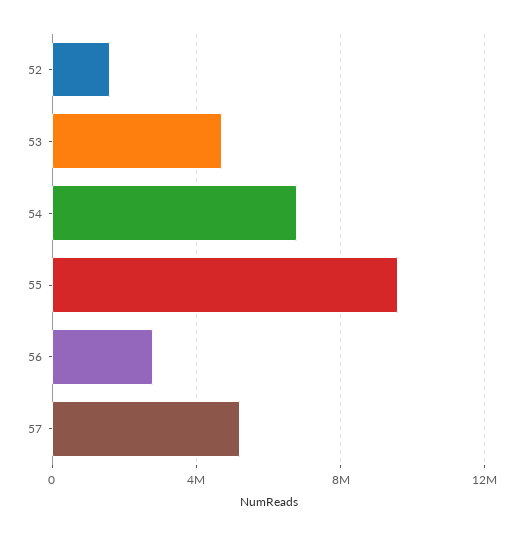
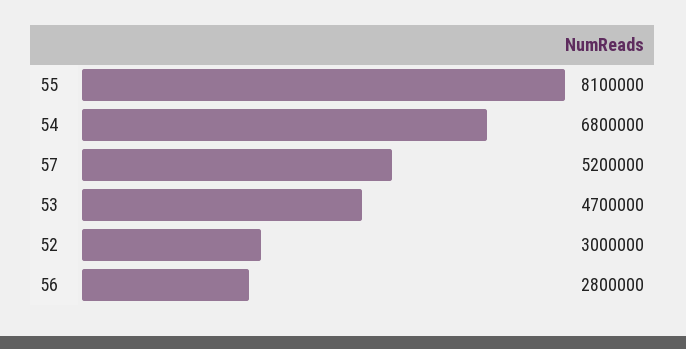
  {
-   "52": 1500000,
+   "52": 3000000,
    "53": 4700000,
    "54": 6800000,
-   "55": 9500000,
+   "55": 8100000,
    "56": 2800000,
    "57": 5200000
  }

